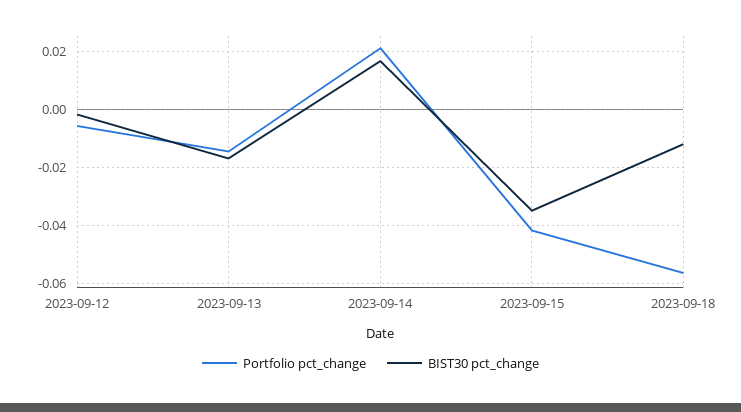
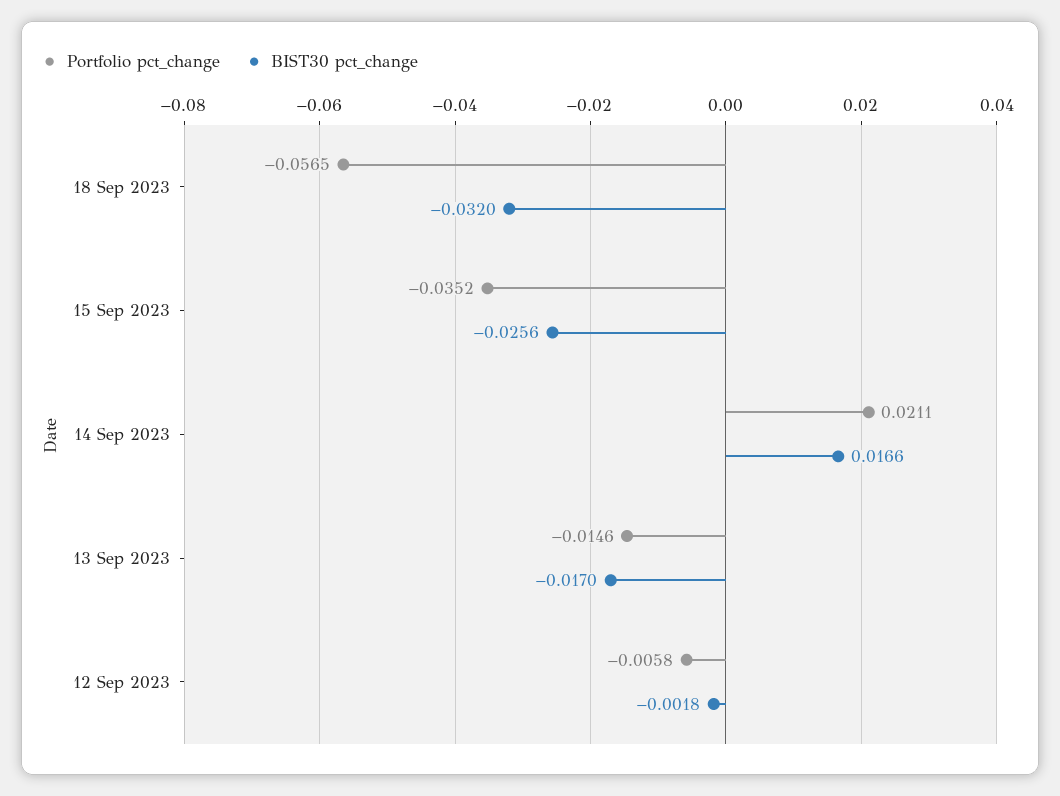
  {
    "Portfolio pct_change": {
      "2023-09-12": -0.0058,
      "2023-09-13": -0.0146,
      "2023-09-14": 0.0211,
-     "2023-09-15": -0.0425,
+     "2023-09-15": -0.0352,
      "2023-09-18": -0.0565
    },
    "BIST30 pct_change": {
      "2023-09-12": -0.0018,
      "2023-09-13": -0.017,
      "2023-09-14": 0.0166,
-     "2023-09-15": -0.035,
+     "2023-09-15": -0.0256,
-     "2023-09-18": -0.0125
+     "2023-09-18": -0.032
    }
  }

